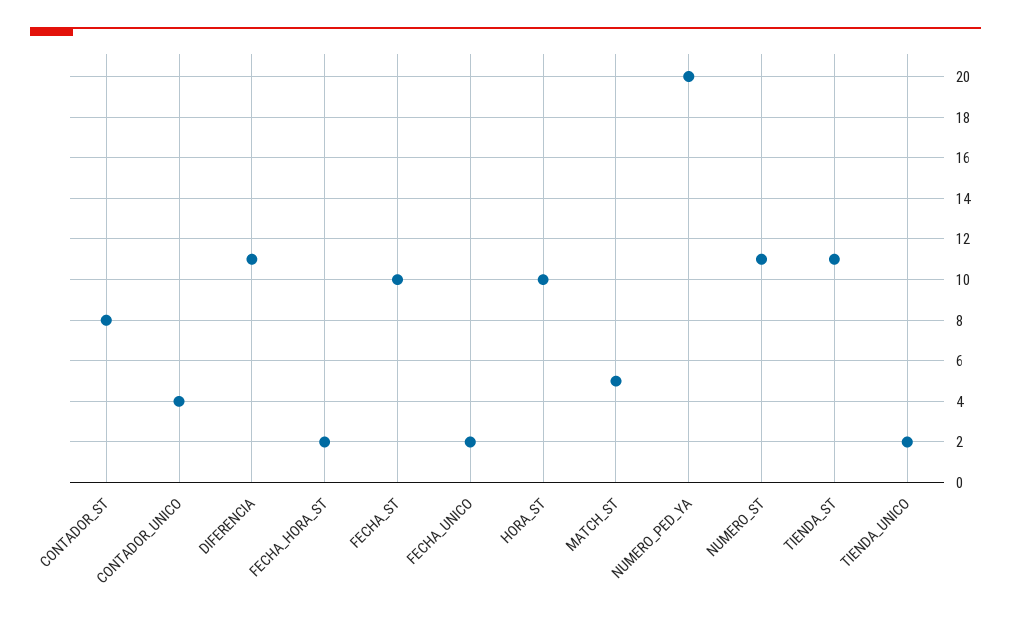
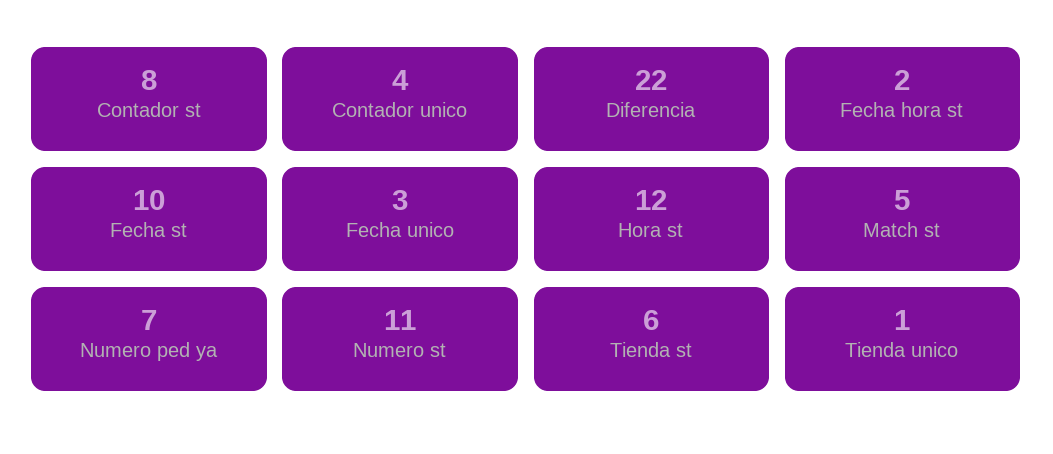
  {
    "CONTADOR_ST": 8,
    "CONTADOR_UNICO": 4,
-   "DIFERENCIA": 11,
+   "DIFERENCIA": 22,
    "FECHA_HORA_ST": 2,
    "FECHA_ST": 10,
-   "FECHA_UNICO": 2,
+   "FECHA_UNICO": 3,
-   "HORA_ST": 10,
+   "HORA_ST": 12,
    "MATCH_ST": 5,
-   "NUMERO_PED_YA": 20,
+   "NUMERO_PED_YA": 7,
    "NUMERO_ST": 11,
-   "TIENDA_ST": 11,
+   "TIENDA_ST": 6,
-   "TIENDA_UNICO": 2
+   "TIENDA_UNICO": 1
  }

